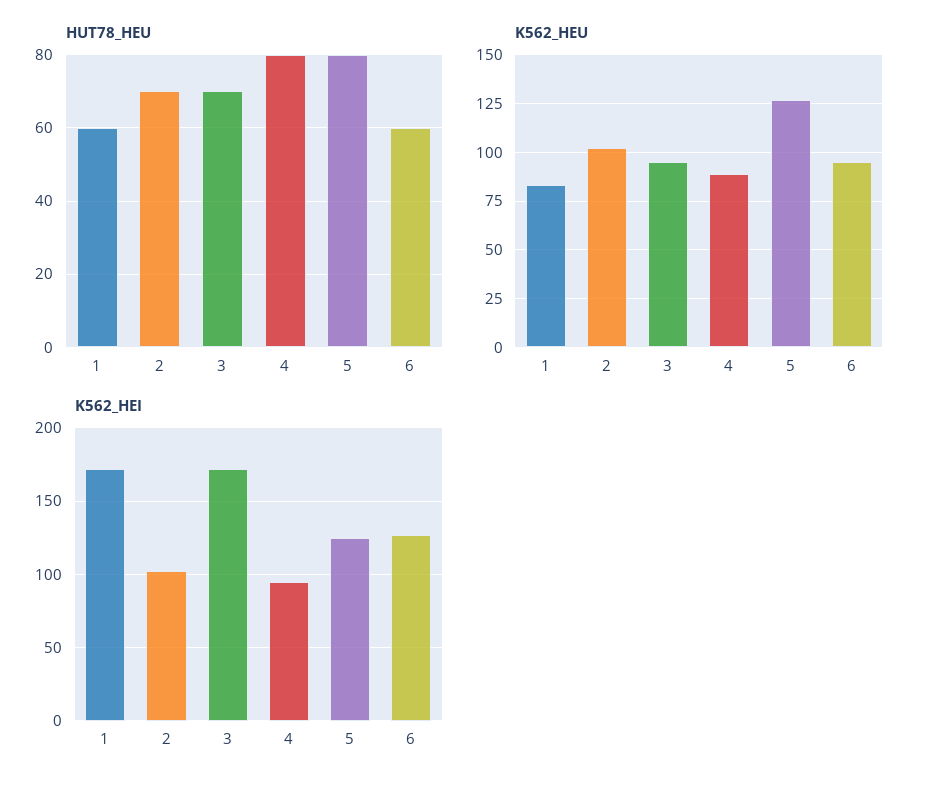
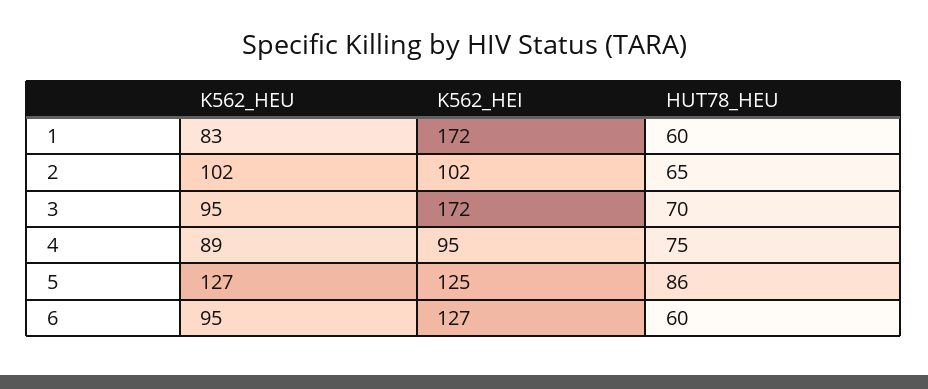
  {
    "HUT78_HEU": {
      "1": 60,
-     "2": 70,
+     "2": 65,
      "3": 70,
-     "4": 80,
+     "4": 75,
-     "5": 80,
+     "5": 86,
      "6": 60
    },
    "K562_HEU": {
      "1": 83,
      "2": 102,
      "3": 95,
      "4": 89,
      "5": 127,
      "6": 95
    },
    "K562_HEI": {
      "1": 172,
      "2": 102,
      "3": 172,
      "4": 95,
      "5": 125,
      "6": 127
    }
  }

